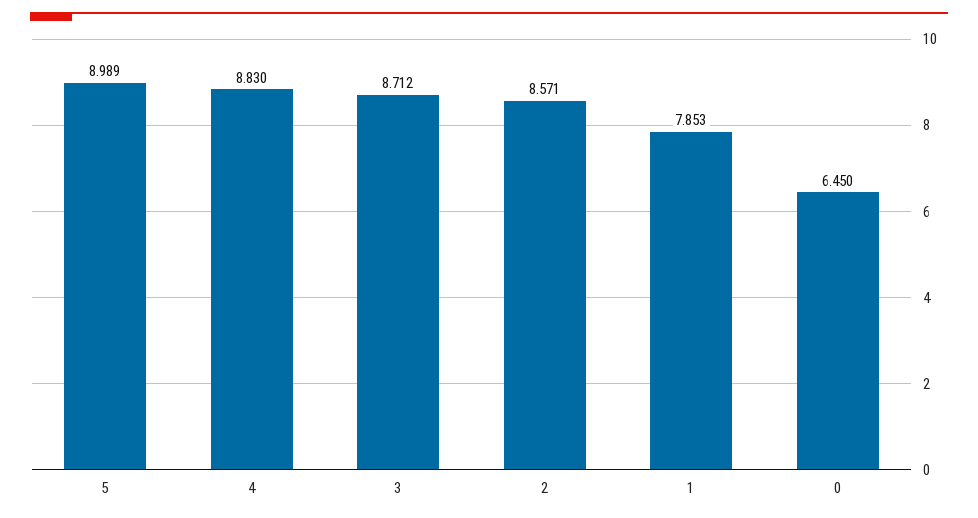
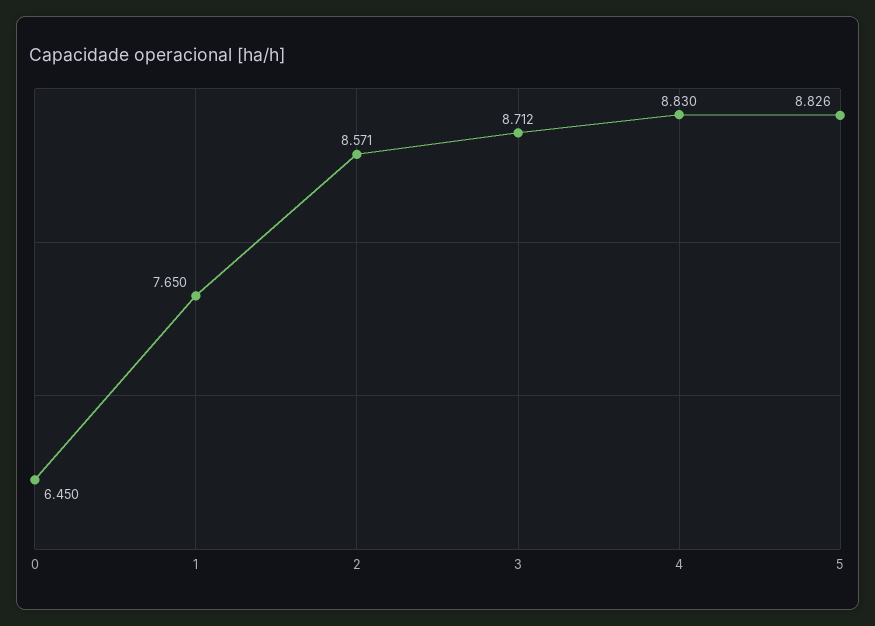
  {
-   "5": 8.989,
+   "5": 8.826,
    "4": 8.83,
    "3": 8.712,
    "2": 8.571,
-   "1": 7.853,
+   "1": 7.65,
    "0": 6.45
  }

